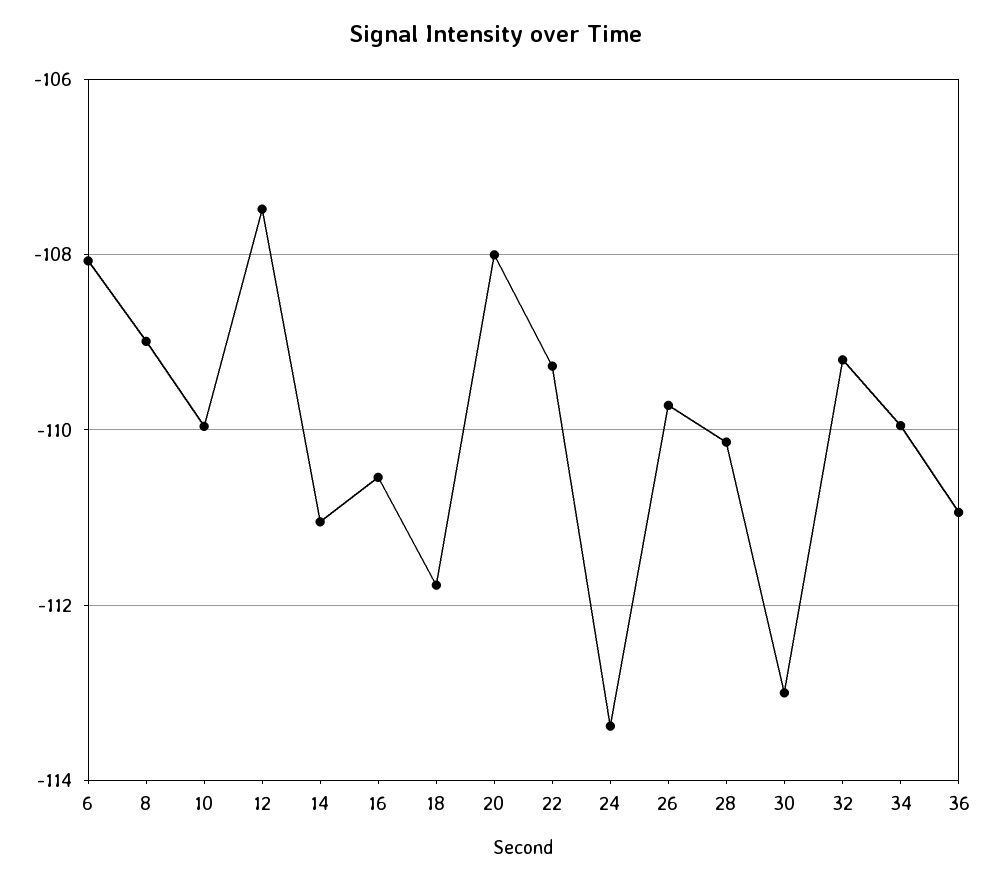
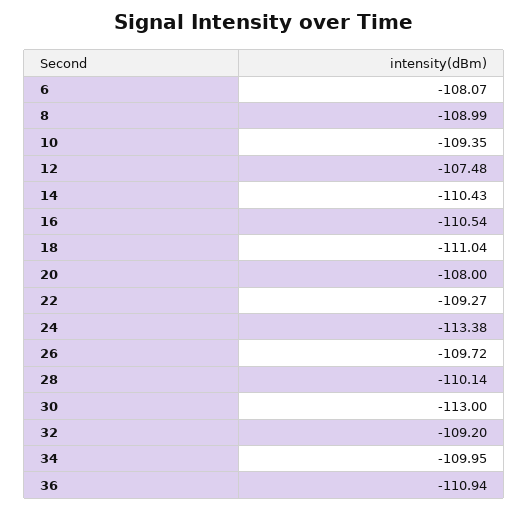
  {
    "6": -108.07,
    "8": -108.99,
-   "10": -110,
+   "10": -109.35,
    "12": -107.48,
-   "14": -111,
+   "14": -110.43,
    "16": -110.54,
-   "18": -111.8,
+   "18": -111.04,
    "20": -108,
    "22": -109.27,
    "24": -113.38,
    "26": -109.72,
    "28": -110.14,
    "30": -113,
    "32": -109.2,
    "34": -109.95,
    "36": -110.94
  }

